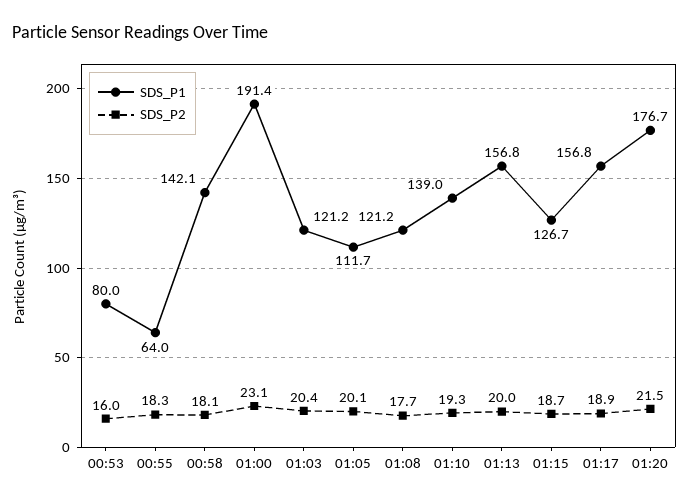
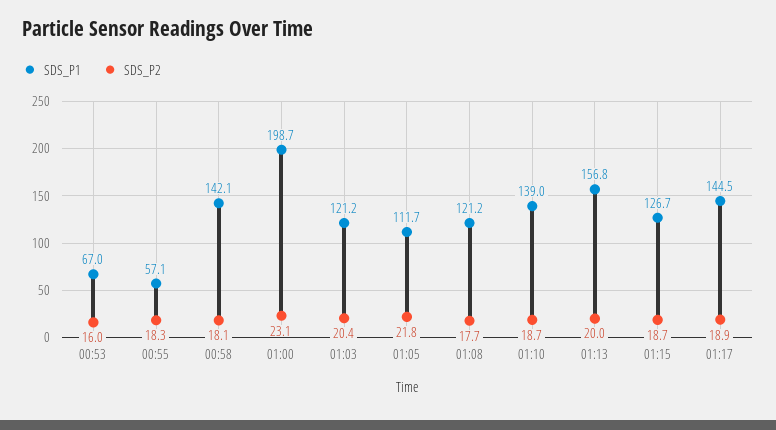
  {
    "SDS_P1": {
-     "00:53": 80,
+     "00:53": 67,
-     "00:55": 64,
+     "00:55": 57.1,
      "00:58": 142.1,
-     "01:00": 191.4,
+     "01:00": 198.7,
      "01:03": 121.2,
      "01:05": 111.7,
      "01:08": 121.2,
      "01:10": 139,
      "01:13": 156.8,
      "01:15": 126.7,
-     "01:17": 156.8,
+     "01:17": 144.5
-     "01:20": 176.7
    },
    "SDS_P2": {
      "00:53": 16,
      "00:55": 18.3,
      "00:58": 18.1,
      "01:00": 23.1,
      "01:03": 20.4,
-     "01:05": 20.1,
+     "01:05": 21.8,
      "01:08": 17.7,
-     "01:10": 19.3,
+     "01:10": 18.7,
      "01:13": 20,
      "01:15": 18.7,
-     "01:17": 18.9,
+     "01:17": 18.9
-     "01:20": 21.5
    }
  }

